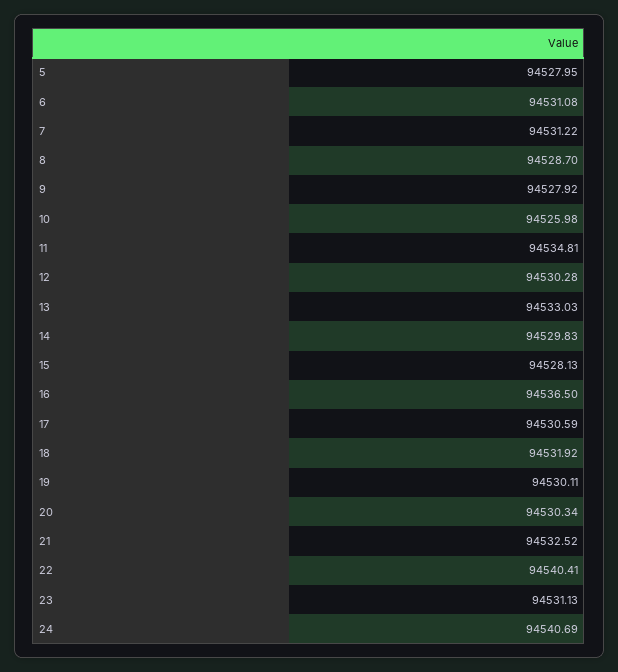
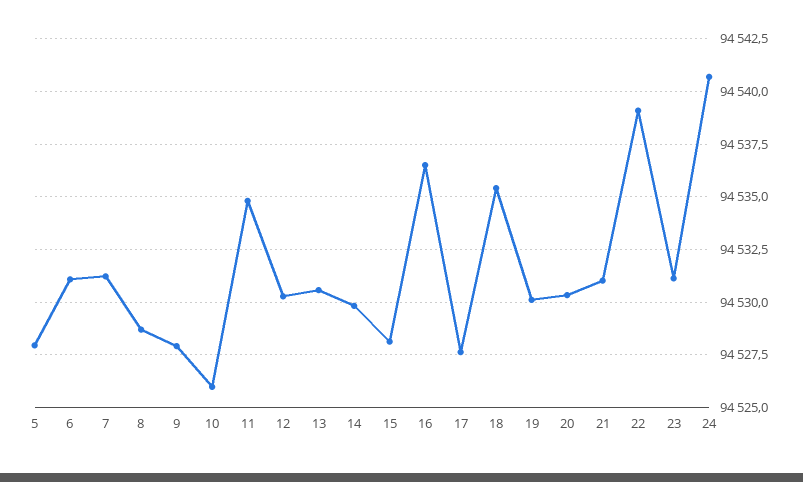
  {
    "5": 94527.95,
    "6": 94531.08,
    "7": 94531.22,
    "8": 94528.7,
    "9": 94527.92,
    "10": 94525.98,
    "11": 94534.81,
    "12": 94530.28,
-   "13": 94533.03,
+   "13": 94530.5,
    "14": 94529.83,
    "15": 94528.13,
    "16": 94536.5,
-   "17": 94530.59,
+   "17": 94527.5,
-   "18": 94531.92,
+   "18": 94535.5,
    "19": 94530.11,
    "20": 94530.34,
-   "21": 94532.52,
+   "21": 94531,
-   "22": 94540.41,
+   "22": 94539,
    "23": 94531.13,
    "24": 94540.69
  }

